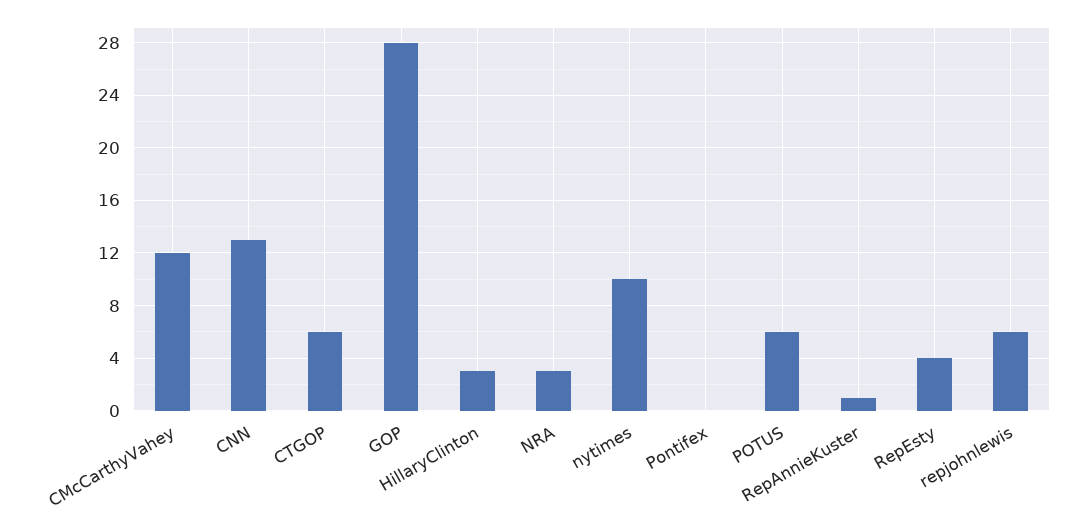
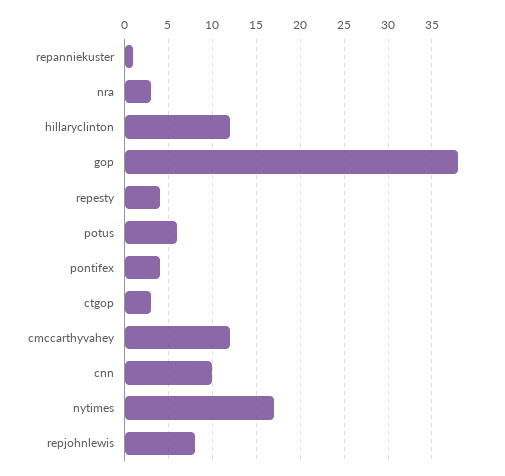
  {
    "CMcCarthyVahey": 12,
-   "CNN": 13,
+   "CNN": 10,
-   "CTGOP": 6,
+   "CTGOP": 3,
-   "GOP": 28,
+   "GOP": 38,
-   "HillaryClinton": 3,
+   "HillaryClinton": 12,
    "NRA": 3,
-   "nytimes": 10,
+   "nytimes": 17,
-   "Pontifex": 0,
+   "Pontifex": 4,
    "POTUS": 6,
    "RepAnnieKuster": 1,
    "RepEsty": 4,
-   "repjohnlewis": 6
+   "repjohnlewis": 8
  }

